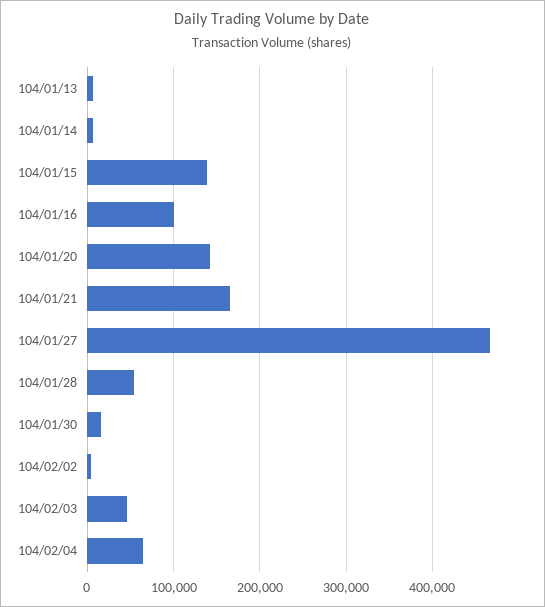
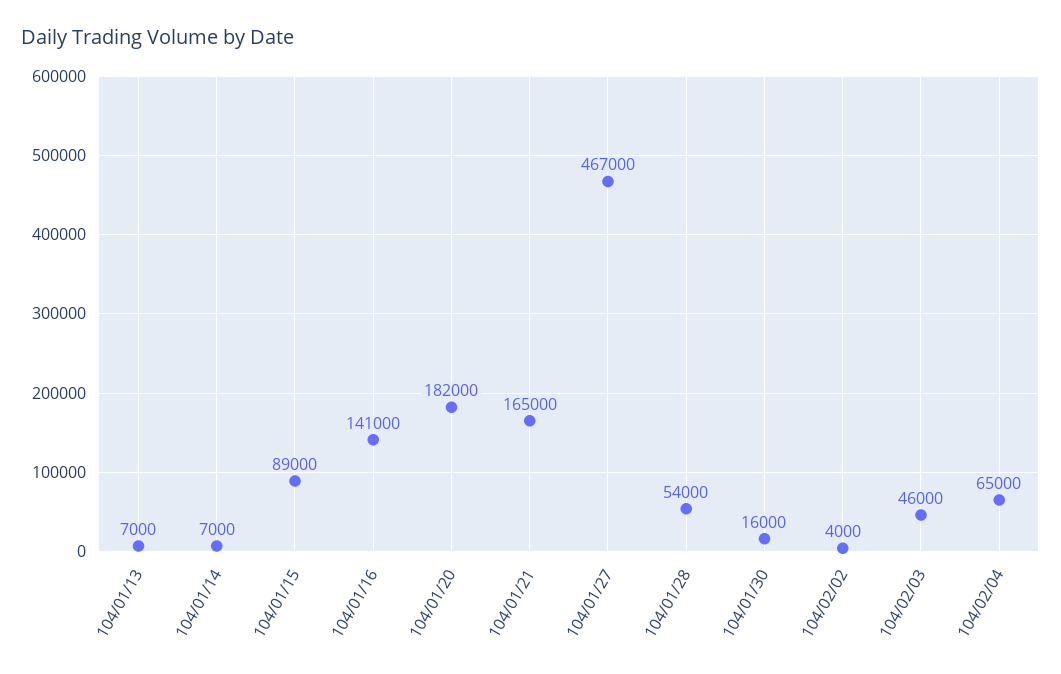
  {
    "104/01/13": 7000,
    "104/01/14": 7000,
-   "104/01/15": 140000,
+   "104/01/15": 89000,
-   "104/01/16": 100000,
+   "104/01/16": 141000,
-   "104/01/20": 140000,
+   "104/01/20": 182000,
    "104/01/21": 165000,
    "104/01/27": 467000,
    "104/01/28": 54000,
    "104/01/30": 16000,
    "104/02/02": 4000,
    "104/02/03": 46000,
    "104/02/04": 65000
  }

